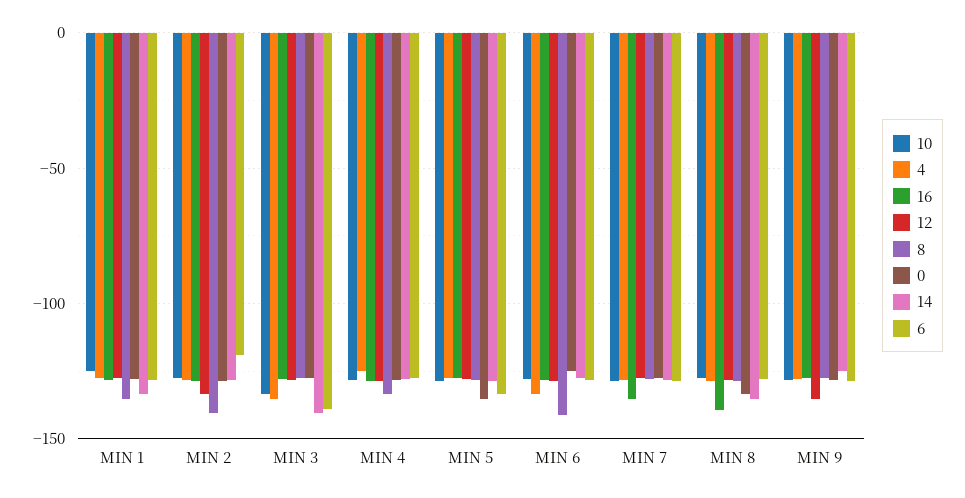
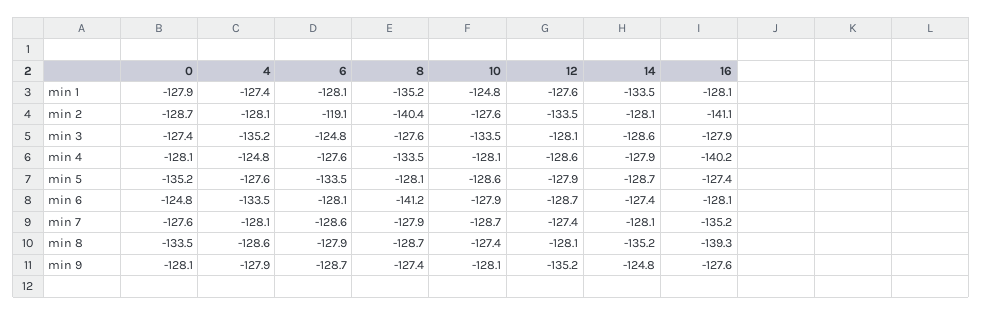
  {
    "10": {
      "MIN 1": -124.8,
      "MIN 2": -127.6,
      "MIN 3": -133.5,
      "MIN 4": -128.1,
      "MIN 5": -128.6,
      "MIN 6": -127.9,
      "MIN 7": -128.7,
      "MIN 8": -127.4,
      "MIN 9": -128.1
    },
    "4": {
      "MIN 1": -127.4,
      "MIN 2": -128.1,
      "MIN 3": -135.2,
      "MIN 4": -124.8,
      "MIN 5": -127.6,
      "MIN 6": -133.5,
      "MIN 7": -128.1,
      "MIN 8": -128.6,
      "MIN 9": -127.9
    },
    "16": {
      "MIN 1": -128.1,
-     "MIN 2": -130,
+     "MIN 2": -141.1,
      "MIN 3": -127.9,
-     "MIN 4": -130,
+     "MIN 4": -140.2,
      "MIN 5": -127.4,
      "MIN 6": -128.1,
      "MIN 7": -135.2,
      "MIN 8": -139.3,
      "MIN 9": -127.6
    },
    "12": {
      "MIN 1": -127.6,
      "MIN 2": -133.5,
      "MIN 3": -128.1,
      "MIN 4": -128.6,
      "MIN 5": -127.9,
      "MIN 6": -128.7,
      "MIN 7": -127.4,
      "MIN 8": -128.1,
      "MIN 9": -135.2
    },
    "8": {
      "MIN 1": -135.2,
      "MIN 2": -140.4,
      "MIN 3": -127.6,
      "MIN 4": -133.5,
      "MIN 5": -128.1,
      "MIN 6": -141.2,
      "MIN 7": -127.9,
      "MIN 8": -128.7,
      "MIN 9": -127.4
    },
    "0": {
      "MIN 1": -127.9,
      "MIN 2": -128.7,
      "MIN 3": -127.4,
      "MIN 4": -128.1,
      "MIN 5": -135.2,
      "MIN 6": -124.8,
      "MIN 7": -127.6,
      "MIN 8": -133.5,
      "MIN 9": -128.1
    },
    "14": {
      "MIN 1": -133.5,
      "MIN 2": -128.1,
-     "MIN 3": -140,
+     "MIN 3": -128.6,
      "MIN 4": -127.9,
      "MIN 5": -128.7,
      "MIN 6": -127.4,
      "MIN 7": -128.1,
      "MIN 8": -135.2,
      "MIN 9": -124.8
    },
    "6": {
      "MIN 1": -128.1,
      "MIN 2": -119.1,
-     "MIN 3": -140,
+     "MIN 3": -124.8,
      "MIN 4": -127.6,
      "MIN 5": -133.5,
      "MIN 6": -128.1,
      "MIN 7": -128.6,
      "MIN 8": -127.9,
      "MIN 9": -128.7
    }
  }

